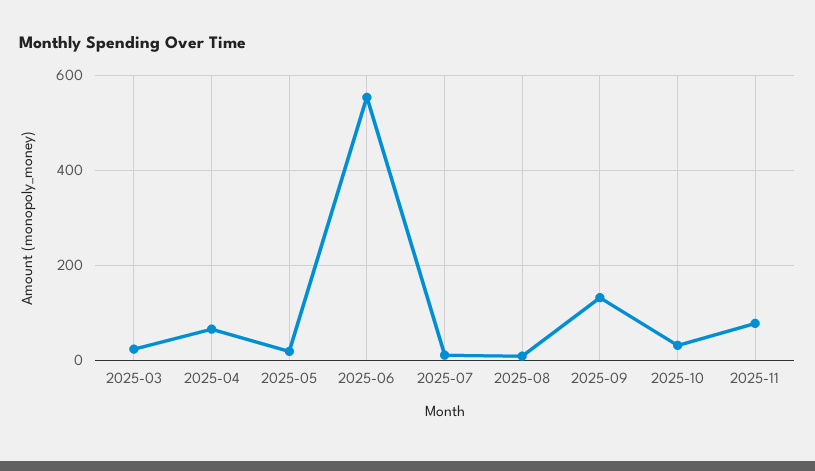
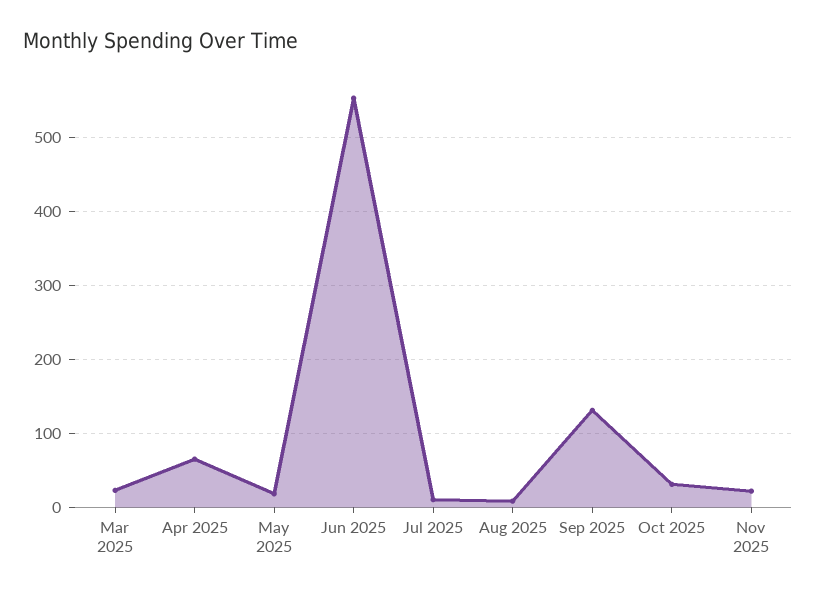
  {
    "2025-03": 20,
    "2025-04": 60,
    "2025-05": 20,
    "2025-06": 550,
    "2025-07": 10,
    "2025-08": 10,
    "2025-09": 130,
    "2025-10": 30,
-   "2025-11": 80
+   "2025-11": 20
  }

